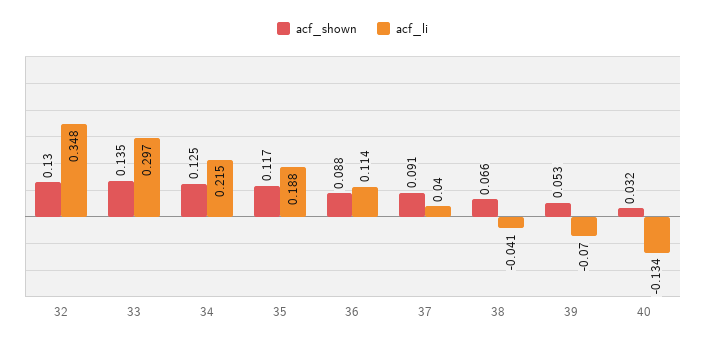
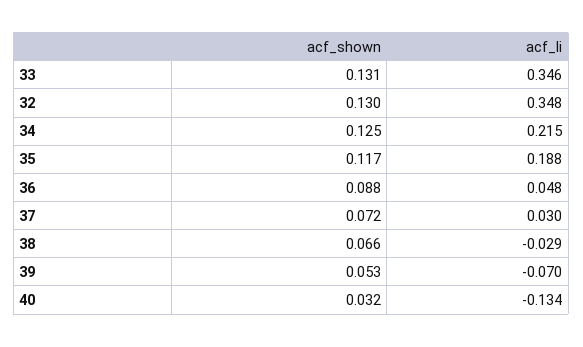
  {
    "acf_shown": {
      "32": 0.13,
-     "33": 0.135,
+     "33": 0.131,
      "34": 0.125,
      "35": 0.117,
      "36": 0.088,
-     "37": 0.091,
+     "37": 0.072,
      "38": 0.066,
      "39": 0.053,
      "40": 0.032
    },
    "acf_li": {
      "32": 0.348,
-     "33": 0.297,
+     "33": 0.346,
      "34": 0.215,
      "35": 0.188,
-     "36": 0.114,
+     "36": 0.048,
-     "37": 0.04,
+     "37": 0.03,
-     "38": -0.041,
+     "38": -0.029,
      "39": -0.07,
      "40": -0.134
    }
  }

